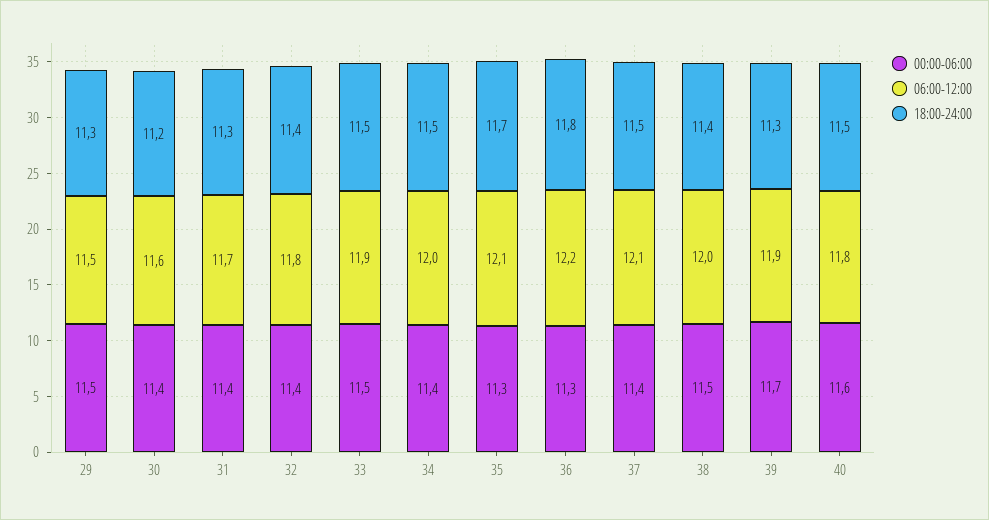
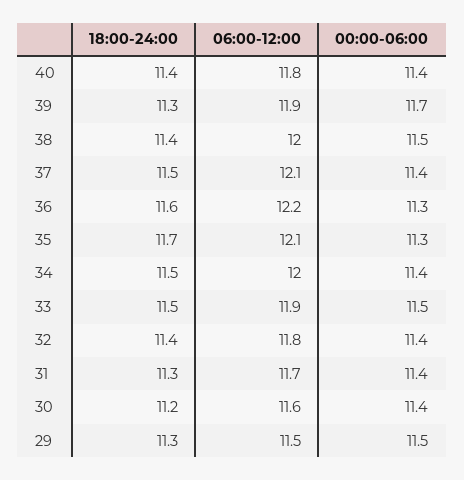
  {
    "00:00-06:00": {
      "29": 11.5,
      "30": 11.4,
      "31": 11.4,
      "32": 11.4,
      "33": 11.5,
      "34": 11.4,
      "35": 11.3,
      "36": 11.3,
      "37": 11.4,
      "38": 11.5,
      "39": 11.7,
-     "40": 11.6
+     "40": 11.4
    },
    "06:00-12:00": {
      "29": 11.5,
      "30": 11.6,
      "31": 11.7,
      "32": 11.8,
      "33": 11.9,
      "34": 12,
      "35": 12.1,
      "36": 12.2,
      "37": 12.1,
      "38": 12,
      "39": 11.9,
      "40": 11.8
    },
    "18:00-24:00": {
      "29": 11.3,
      "30": 11.2,
      "31": 11.3,
      "32": 11.4,
      "33": 11.5,
      "34": 11.5,
      "35": 11.7,
-     "36": 11.8,
+     "36": 11.6,
      "37": 11.5,
      "38": 11.4,
      "39": 11.3,
-     "40": 11.5
+     "40": 11.4
    }
  }

